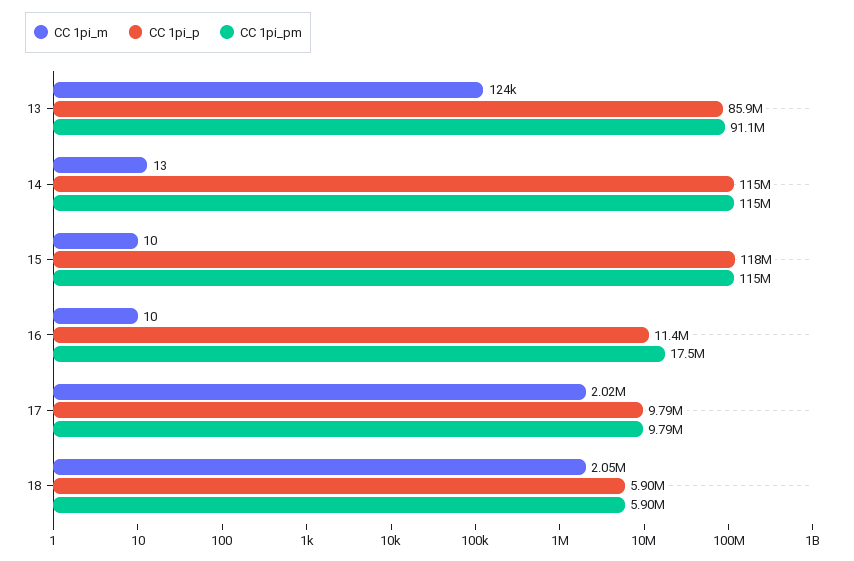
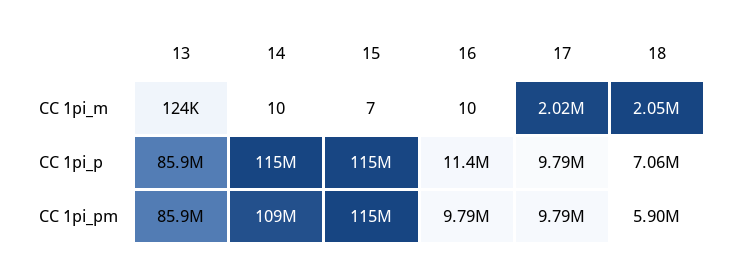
  {
    "CC 1pi_m": {
      "13": 124000,
-     "14": 13,
+     "14": 10,
-     "15": 10,
+     "15": 7,
      "16": 10,
      "17": 2020000,
      "18": 2050000
    },
    "CC 1pi_p": {
      "13": 85900000,
      "14": 115000000,
-     "15": 118000000,
+     "15": 115000000,
      "16": 11400000,
      "17": 9790000,
-     "18": 5900000
+     "18": 7060000
    },
    "CC 1pi_pm": {
-     "13": 91100000,
+     "13": 85900000,
-     "14": 115000000,
+     "14": 109000000,
      "15": 115000000,
-     "16": 17500000,
+     "16": 9790000,
      "17": 9790000,
      "18": 5900000
    }
  }

